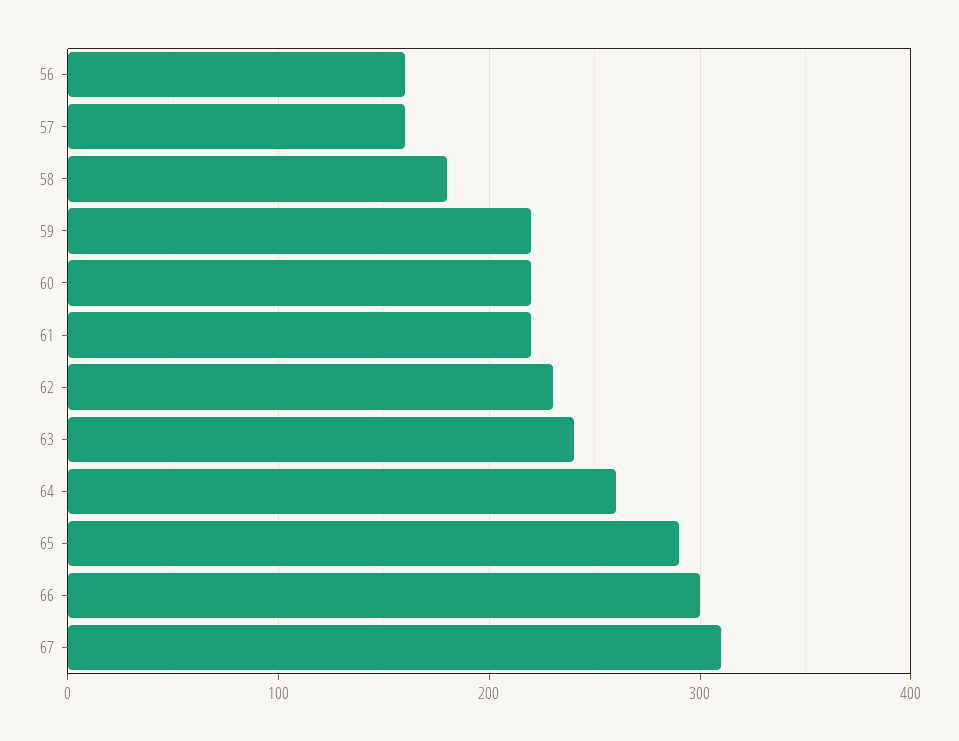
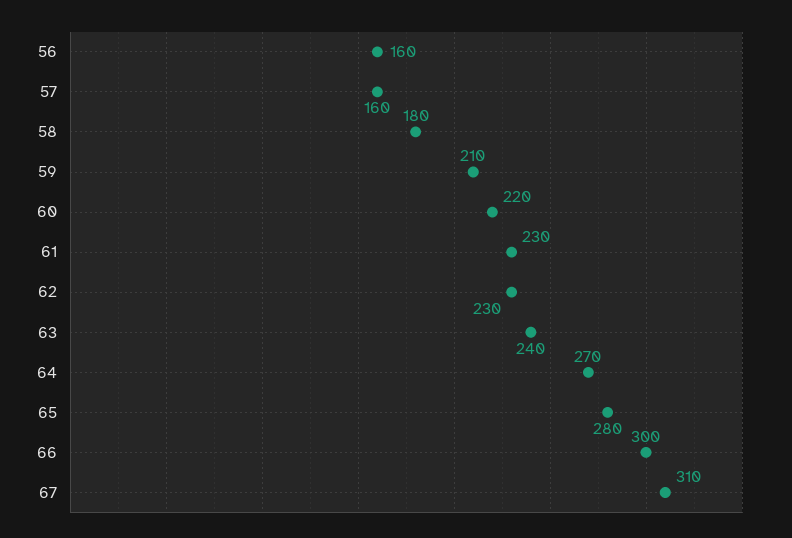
  {
    "56": 160,
    "57": 160,
    "58": 180,
-   "59": 220,
+   "59": 210,
    "60": 220,
-   "61": 220,
+   "61": 230,
    "62": 230,
    "63": 240,
-   "64": 260,
+   "64": 270,
-   "65": 290,
+   "65": 280,
    "66": 300,
    "67": 310
  }

